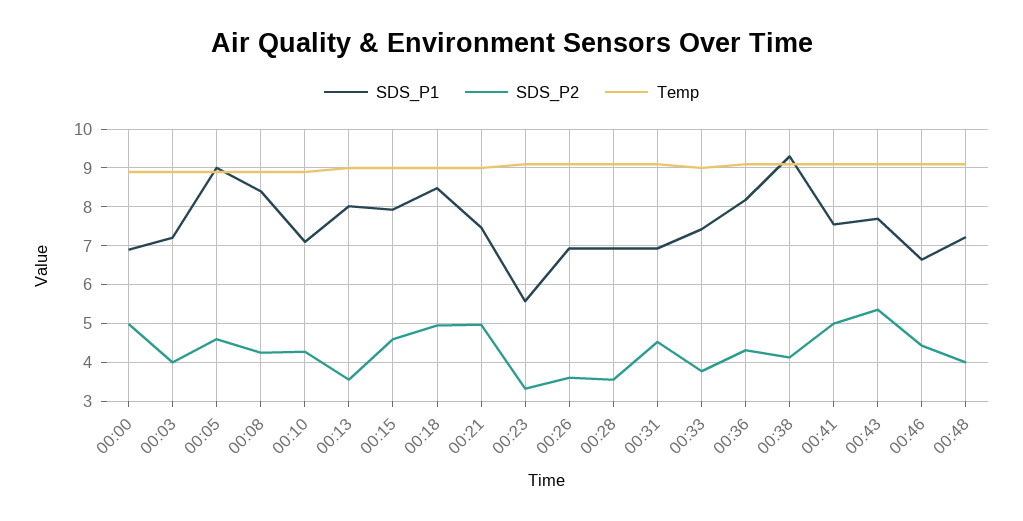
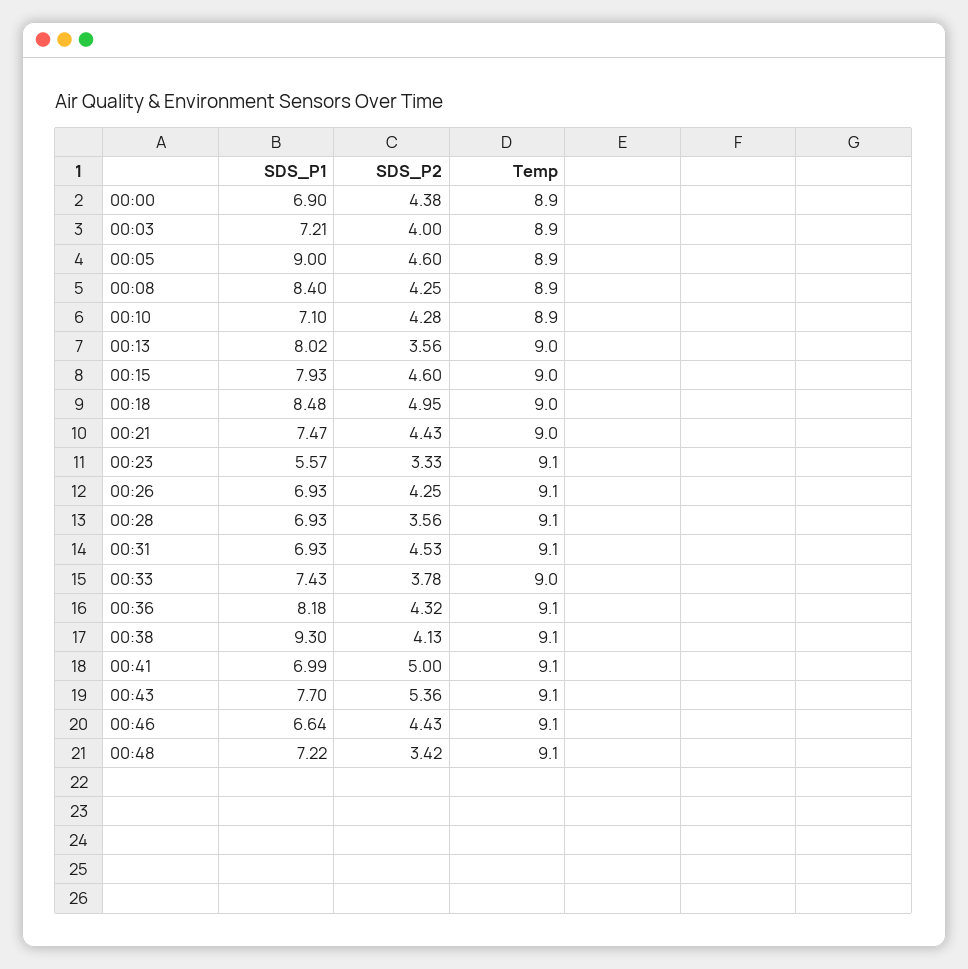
  {
    "SDS_P1": {
      "00:00": 6.9,
      "00:03": 7.21,
      "00:05": 9,
      "00:08": 8.4,
      "00:10": 7.1,
      "00:13": 8.02,
      "00:15": 7.93,
      "00:18": 8.48,
      "00:21": 7.47,
      "00:23": 5.57,
      "00:26": 6.93,
      "00:28": 6.93,
      "00:31": 6.93,
      "00:33": 7.43,
      "00:36": 8.18,
      "00:38": 9.3,
-     "00:41": 7.6,
+     "00:41": 6.99,
      "00:43": 7.7,
      "00:46": 6.64,
      "00:48": 7.22
    },
    "SDS_P2": {
-     "00:00": 5,
+     "00:00": 4.38,
      "00:03": 4,
      "00:05": 4.6,
      "00:08": 4.25,
      "00:10": 4.28,
      "00:13": 3.56,
      "00:15": 4.6,
      "00:18": 4.95,
-     "00:21": 5,
+     "00:21": 4.43,
      "00:23": 3.33,
-     "00:26": 3.6,
+     "00:26": 4.25,
      "00:28": 3.56,
      "00:31": 4.53,
      "00:33": 3.78,
      "00:36": 4.32,
      "00:38": 4.13,
      "00:41": 5,
      "00:43": 5.36,
      "00:46": 4.43,
-     "00:48": 4
+     "00:48": 3.42
    },
    "Temp": {
      "00:00": 8.9,
      "00:03": 8.9,
      "00:05": 8.9,
      "00:08": 8.9,
      "00:10": 8.9,
      "00:13": 9,
      "00:15": 9,
      "00:18": 9,
      "00:21": 9,
      "00:23": 9.1,
      "00:26": 9.1,
      "00:28": 9.1,
      "00:31": 9.1,
      "00:33": 9,
      "00:36": 9.1,
      "00:38": 9.1,
      "00:41": 9.1,
      "00:43": 9.1,
      "00:46": 9.1,
      "00:48": 9.1
    }
  }

